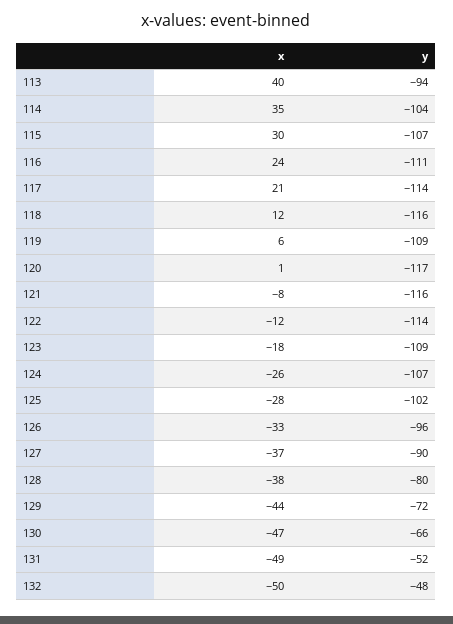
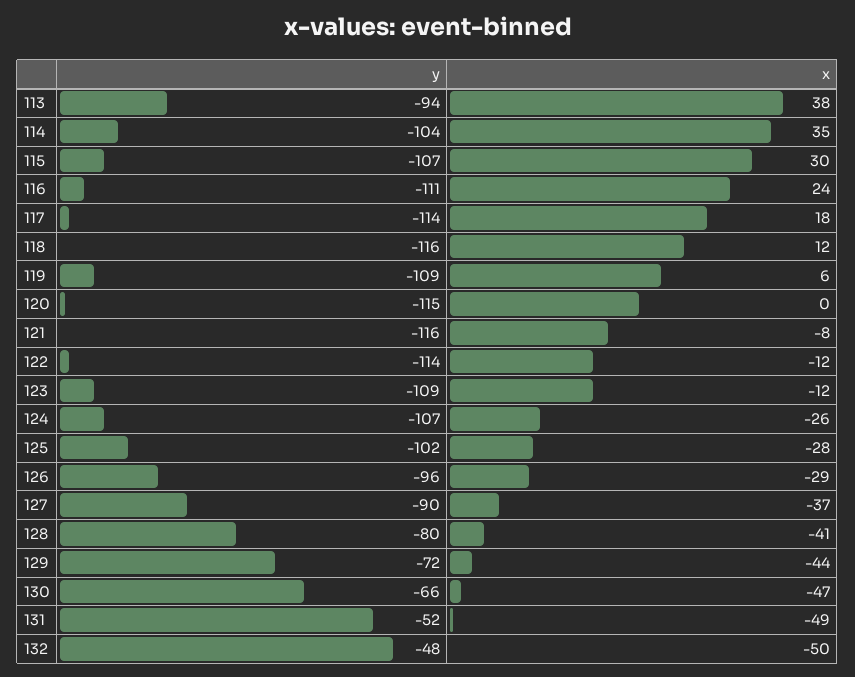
  {
    "x": {
-     "113": 40,
+     "113": 38,
      "114": 35,
      "115": 30,
      "116": 24,
-     "117": 21,
+     "117": 18,
      "118": 12,
      "119": 6,
-     "120": 1,
+     "120": 0,
      "121": -8,
      "122": -12,
-     "123": -18,
+     "123": -12,
      "124": -26,
      "125": -28,
-     "126": -33,
+     "126": -29,
      "127": -37,
-     "128": -38,
+     "128": -41,
      "129": -44,
      "130": -47,
      "131": -49,
      "132": -50
    },
    "y": {
      "113": -94,
      "114": -104,
      "115": -107,
      "116": -111,
      "117": -114,
      "118": -116,
      "119": -109,
-     "120": -117,
+     "120": -115,
      "121": -116,
      "122": -114,
      "123": -109,
      "124": -107,
      "125": -102,
      "126": -96,
      "127": -90,
      "128": -80,
      "129": -72,
      "130": -66,
      "131": -52,
      "132": -48
    }
  }

